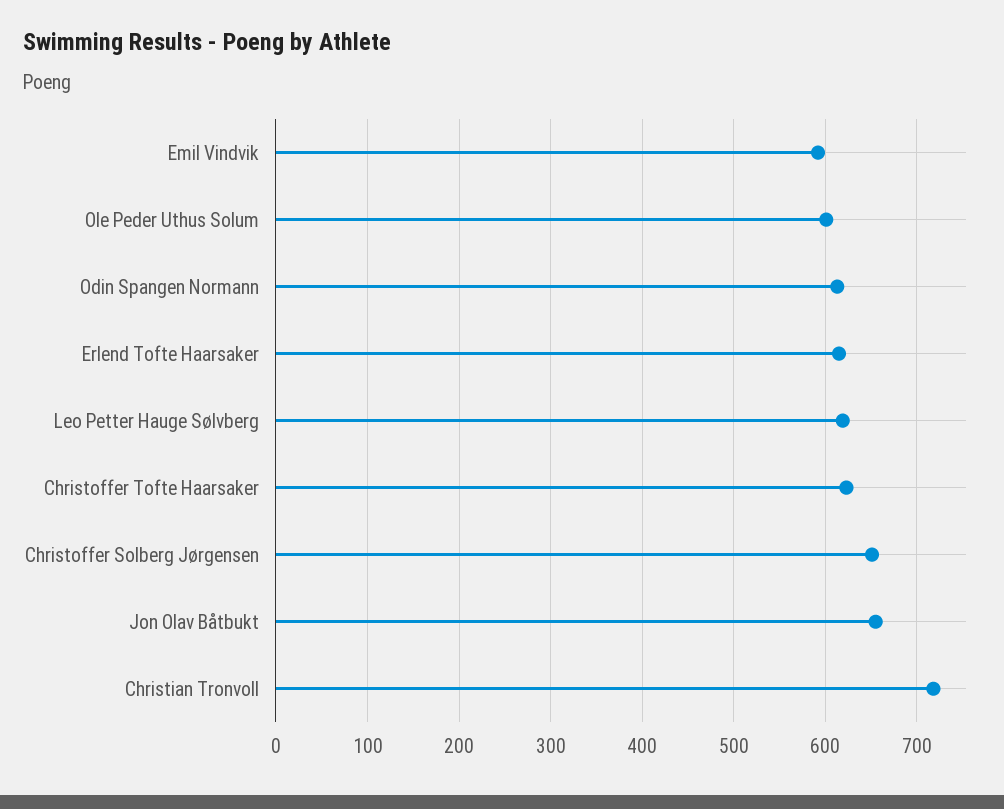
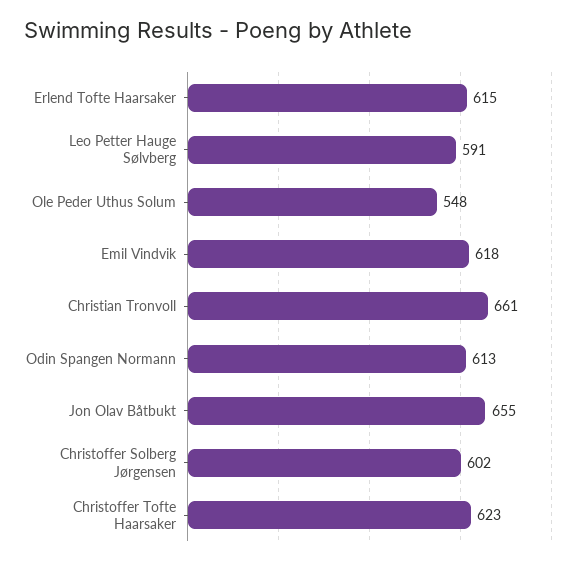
  {
-   "Emil Vindvik": 590,
+   "Emil Vindvik": 618,
-   "Ole Peder Uthus Solum": 600,
+   "Ole Peder Uthus Solum": 548,
    "Odin Spangen Normann": 613,
    "Erlend Tofte Haarsaker": 615,
-   "Leo Petter Hauge Sølvberg": 620,
+   "Leo Petter Hauge Sølvberg": 591,
    "Christoffer Tofte Haarsaker": 623,
-   "Christoffer Solberg Jørgensen": 650,
+   "Christoffer Solberg Jørgensen": 602,
    "Jon Olav Båtbukt": 655,
-   "Christian Tronvoll": 720
+   "Christian Tronvoll": 661
  }

